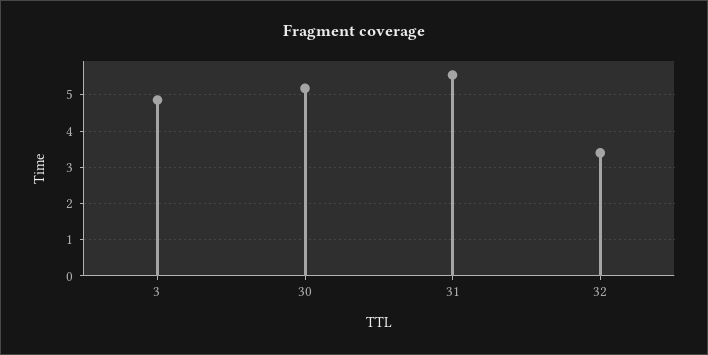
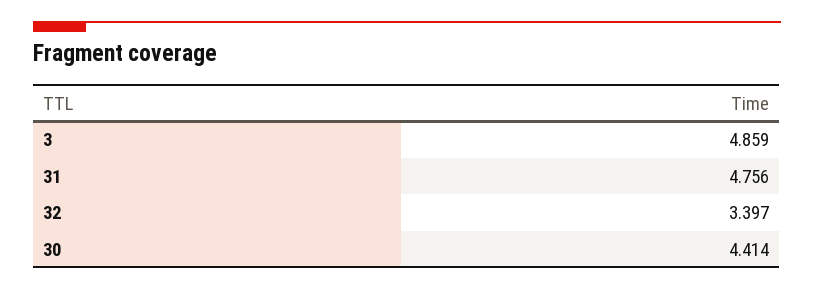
  {
    "3": 4.859,
-   "30": 5.2,
+   "30": 4.414,
-   "31": 5.6,
+   "31": 4.756,
    "32": 3.397
  }

